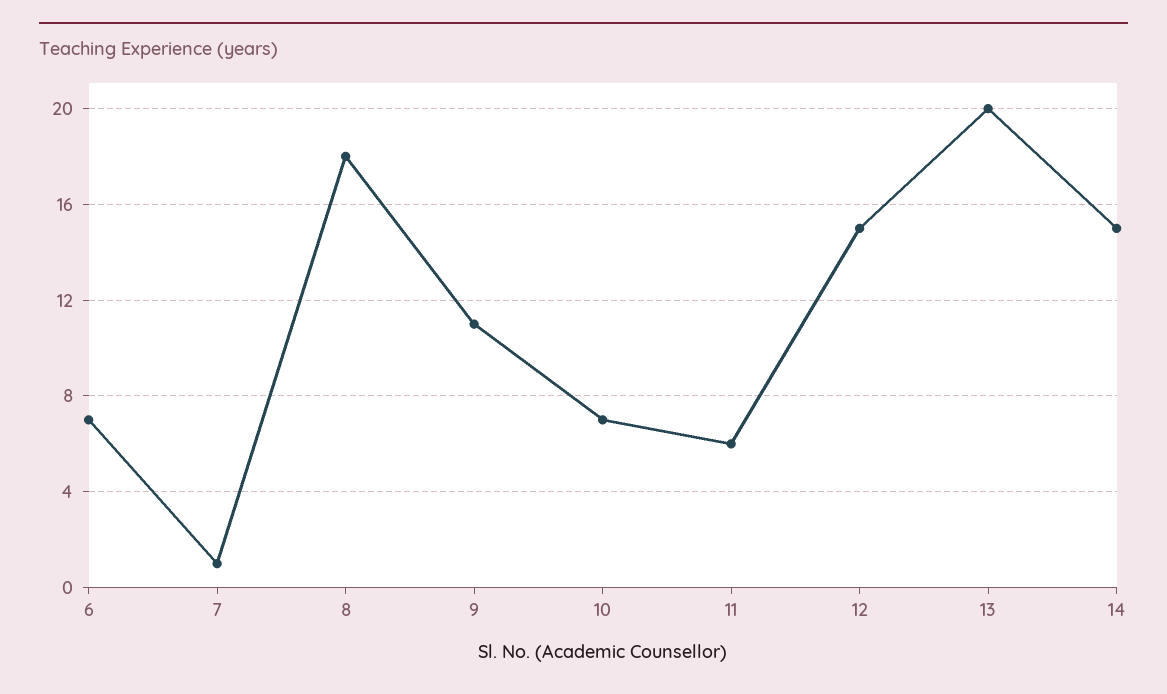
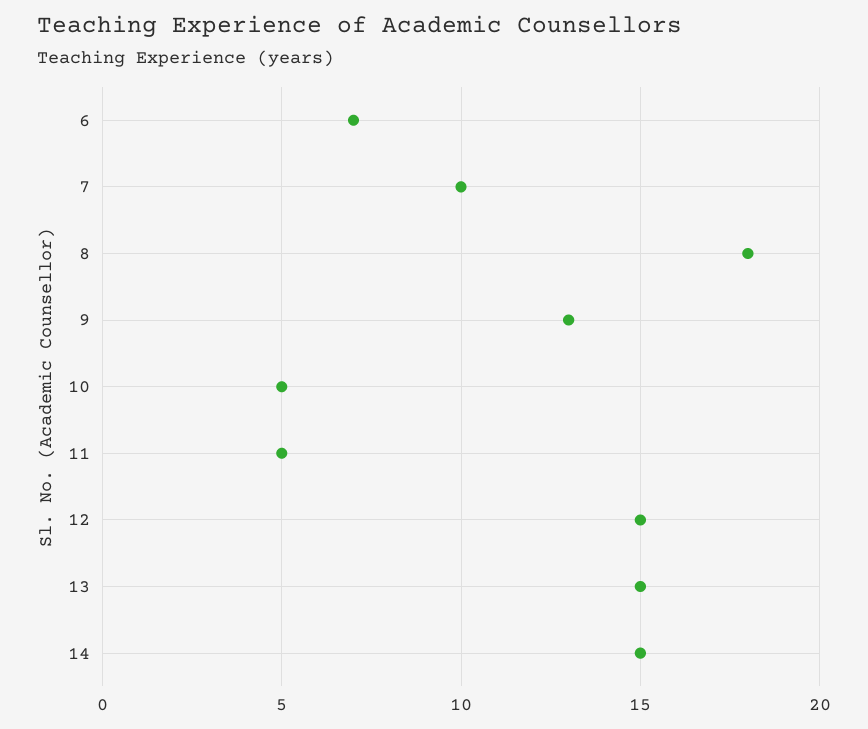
  {
    "6": 7,
-   "7": 1,
+   "7": 10,
    "8": 18,
-   "9": 11,
+   "9": 13,
-   "10": 7,
+   "10": 5,
-   "11": 6,
+   "11": 5,
    "12": 15,
-   "13": 20,
+   "13": 15,
    "14": 15
  }

